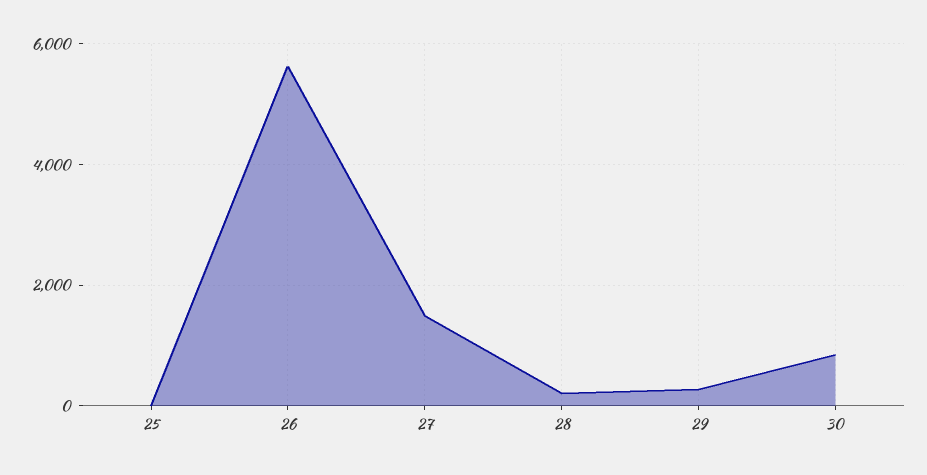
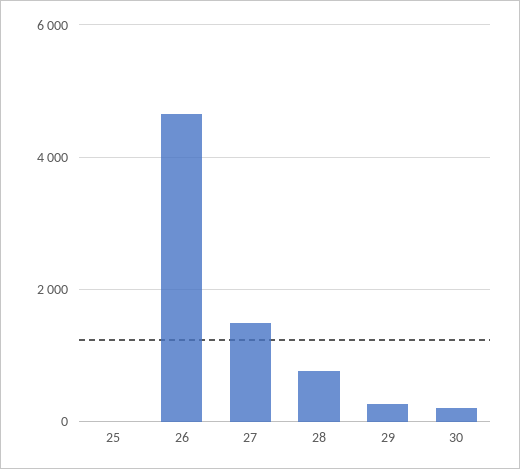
  {
    "25": 0,
-   "26": 5600,
+   "26": 4600,
    "27": 1400,
-   "28": 200,
+   "28": 800,
    "29": 200,
-   "30": 800
+   "30": 200
  }

